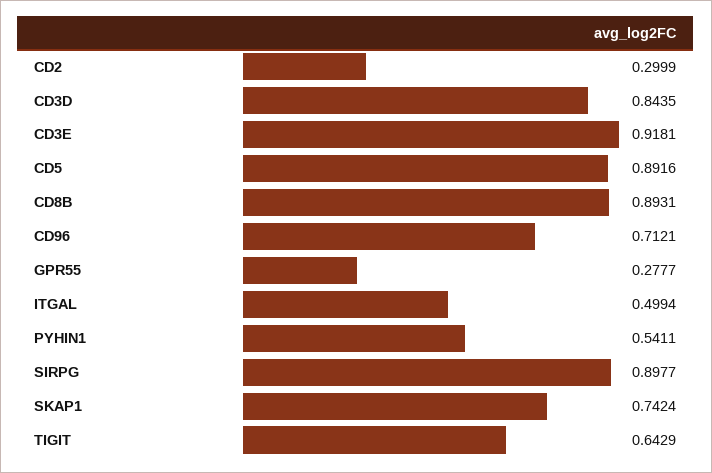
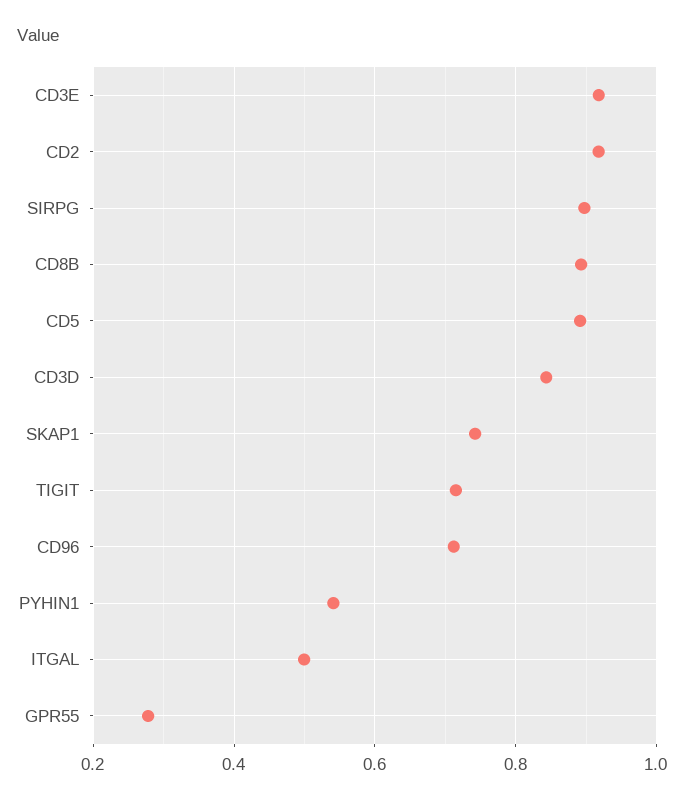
  {
-   "CD2": 0.2999,
+   "CD2": 0.92,
    "CD3D": 0.8435,
    "CD3E": 0.9181,
    "CD5": 0.8916,
    "CD8B": 0.8931,
    "CD96": 0.7121,
    "GPR55": 0.2777,
    "ITGAL": 0.4994,
    "PYHIN1": 0.5411,
    "SIRPG": 0.8977,
    "SKAP1": 0.7424,
-   "TIGIT": 0.6429
+   "TIGIT": 0.72
  }

